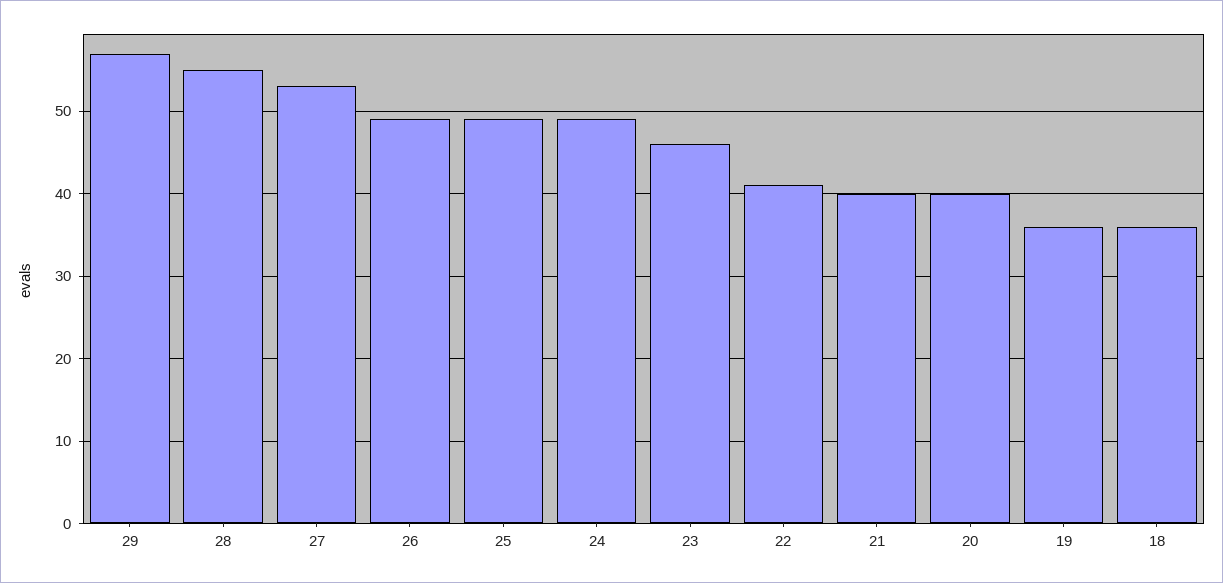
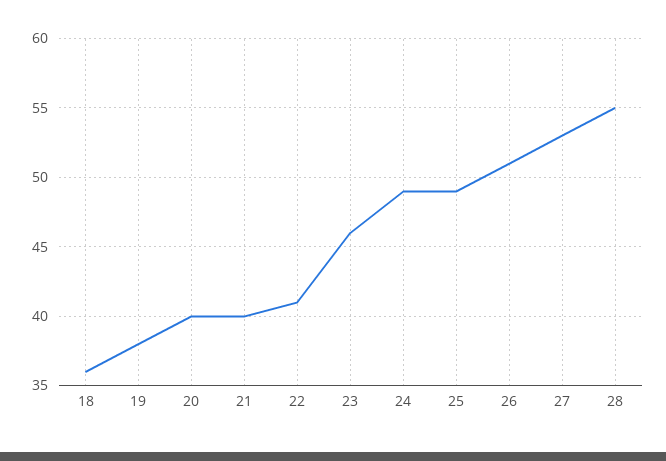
  {
-   "29": 57,
    "28": 55,
    "27": 53,
-   "26": 49,
+   "26": 51,
    "25": 49,
    "24": 49,
    "23": 46,
    "22": 41,
    "21": 40,
    "20": 40,
-   "19": 36,
+   "19": 38,
    "18": 36
  }

